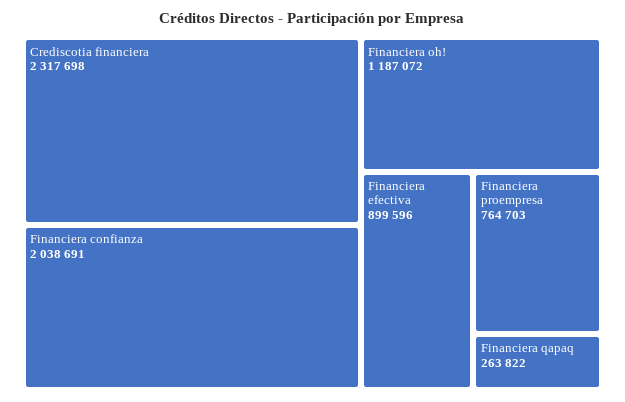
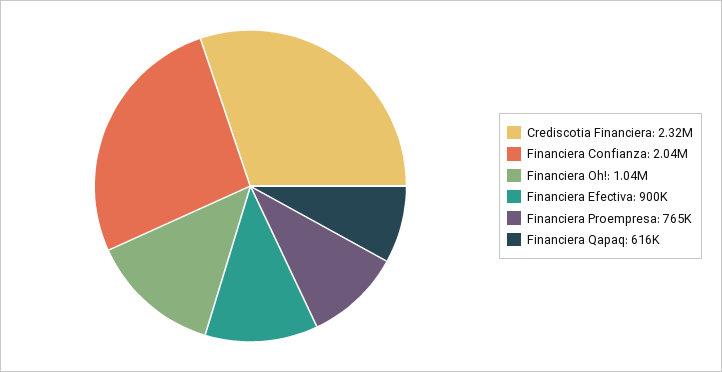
  {
    "Crediscotia financiera": 2317698,
    "Financiera confianza": 2038691,
-   "Financiera oh!": 1187072,
+   "Financiera oh!": 1040000,
    "Financiera efectiva": 899596,
    "Financiera proempresa": 764703,
-   "Financiera qapaq": 263822
+   "Financiera qapaq": 616000
  }

